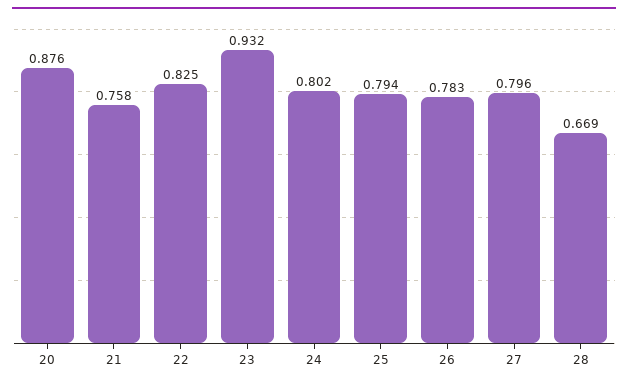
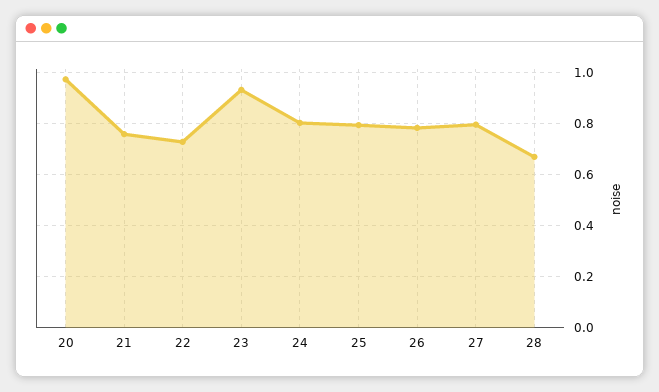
  {
-   "20": 0.876,
+   "20": 0.975,
    "21": 0.758,
-   "22": 0.825,
+   "22": 0.725,
    "23": 0.932,
    "24": 0.802,
    "25": 0.794,
    "26": 0.783,
    "27": 0.796,
    "28": 0.669
  }

